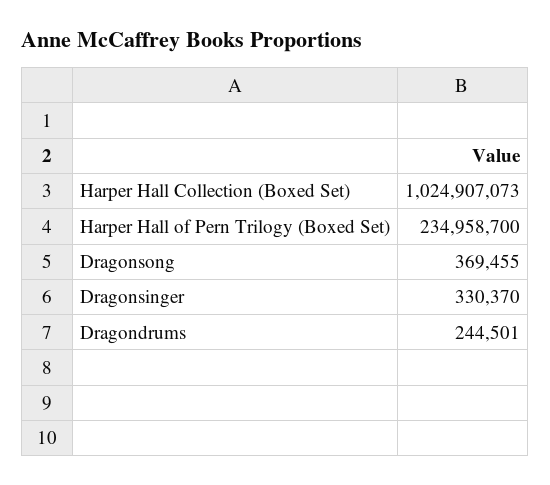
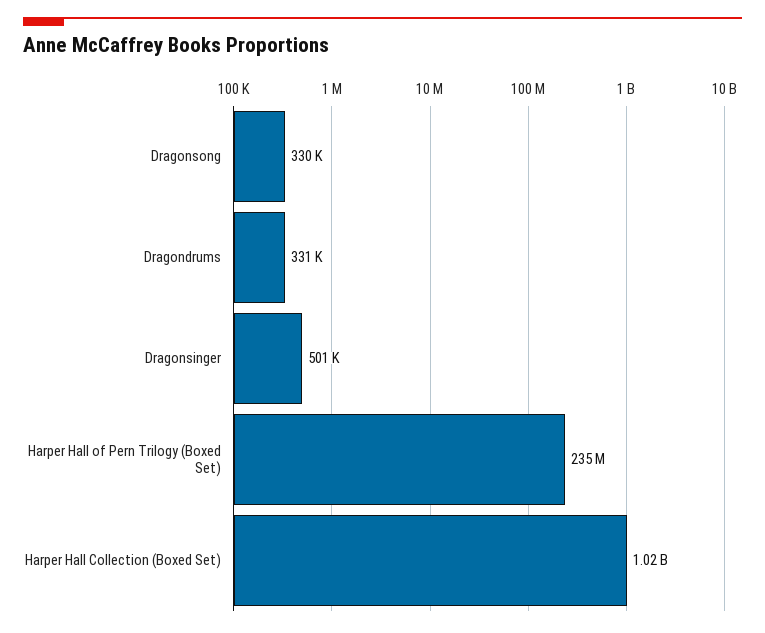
  {
    "Harper Hall Collection (Boxed Set)": 1024907073,
    "Harper Hall of Pern Trilogy (Boxed Set)": 234958700,
-   "Dragonsong": 369455,
+   "Dragonsong": 330000,
-   "Dragonsinger": 330370,
+   "Dragonsinger": 501000,
-   "Dragondrums": 244501
+   "Dragondrums": 331000
  }

